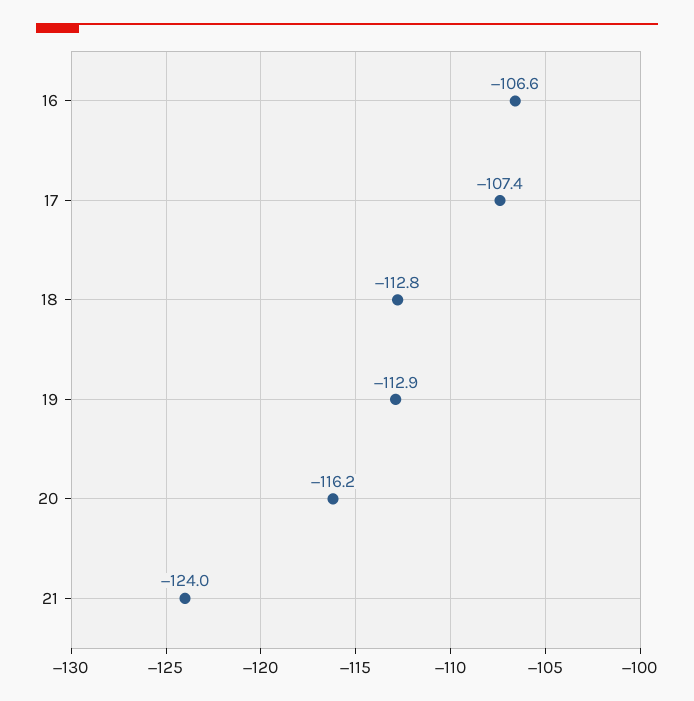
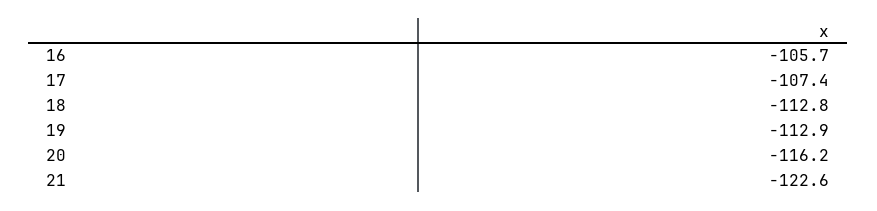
  {
-   "16": -106.6,
+   "16": -105.7,
    "17": -107.4,
    "18": -112.8,
    "19": -112.9,
    "20": -116.2,
-   "21": -124
+   "21": -122.6
  }

